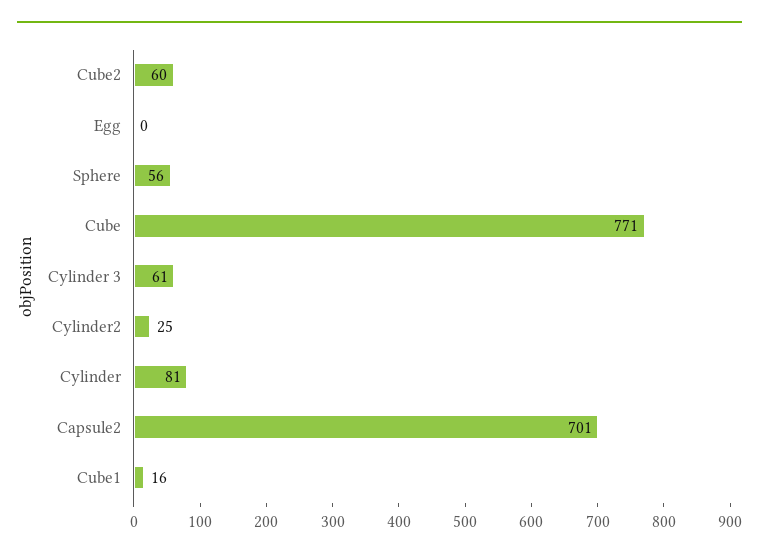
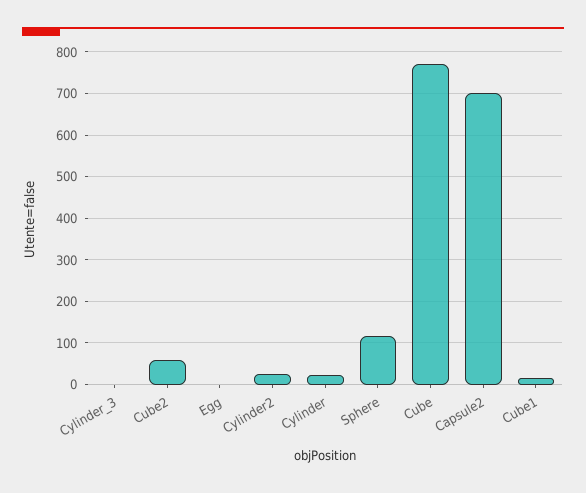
  {
    "Cube2": 60,
    "Egg": 0,
-   "Sphere": 56,
+   "Sphere": 120,
    "Cube": 771,
-   "Cylinder 3": 61,
+   "Cylinder 3": 0,
    "Cylinder2": 25,
-   "Cylinder": 81,
+   "Cylinder": 20,
    "Capsule2": 701,
    "Cube1": 16
  }

